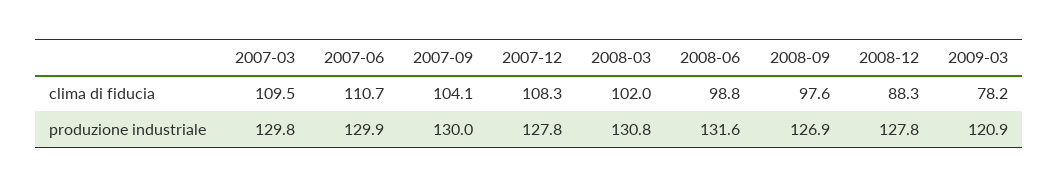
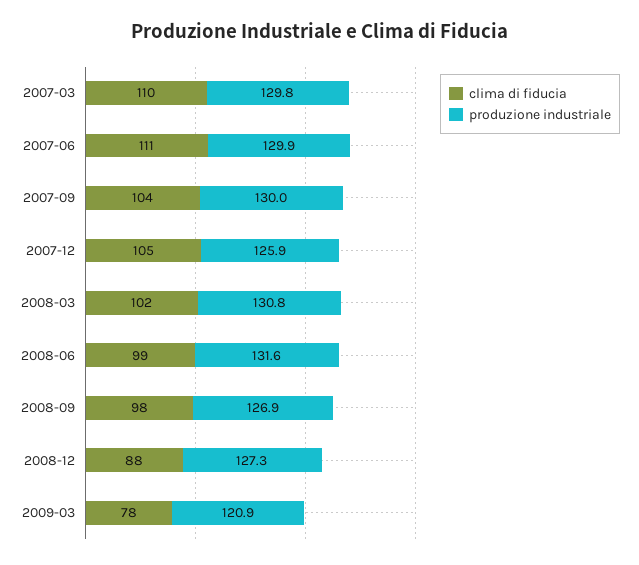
  {
    "clima di fiducia": {
      "2007-03": 109.5,
      "2007-06": 110.7,
      "2007-09": 104.1,
-     "2007-12": 108.3,
+     "2007-12": 105,
      "2008-03": 102,
      "2008-06": 98.8,
      "2008-09": 97.6,
      "2008-12": 88.3,
      "2009-03": 78.2
    },
    "produzione industriale": {
      "2007-03": 129.8,
      "2007-06": 129.9,
      "2007-09": 130,
-     "2007-12": 127.8,
+     "2007-12": 125.9,
      "2008-03": 130.8,
      "2008-06": 131.6,
      "2008-09": 126.9,
-     "2008-12": 127.8,
+     "2008-12": 127.3,
      "2009-03": 120.9
    }
  }

